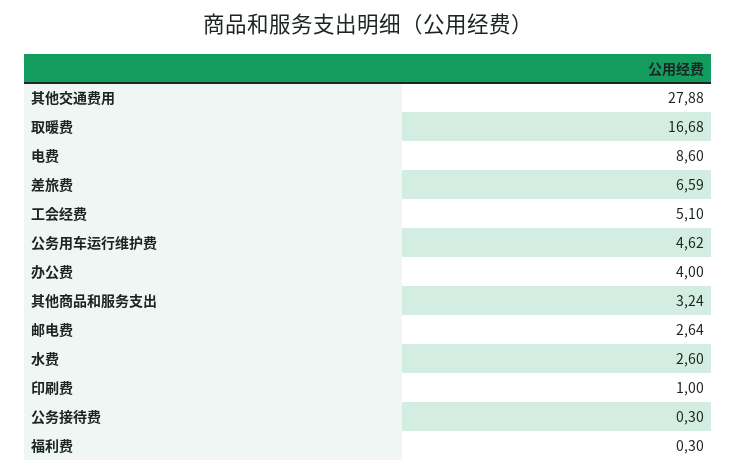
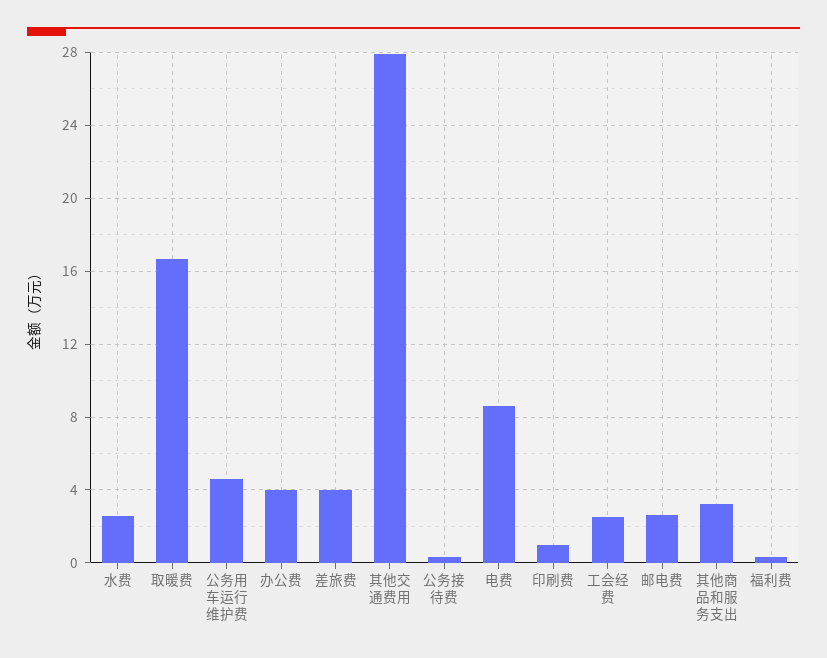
  {
    "其他交通费用": 27.88,
    "取暖费": 16.68,
    "电费": 8.6,
-   "差旅费": 6.59,
+   "差旅费": 4,
-   "工会经费": 5.1,
+   "工会经费": 2.5,
    "公务用车运行维护费": 4.62,
    "办公费": 4,
    "其他商品和服务支出": 3.24,
    "邮电费": 2.64,
    "水费": 2.6,
    "印刷费": 1,
    "公务接待费": 0.3,
    "福利费": 0.3
  }

